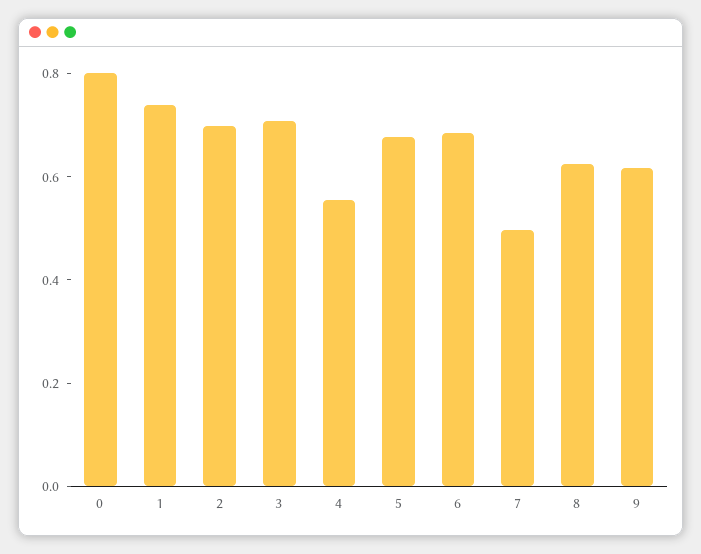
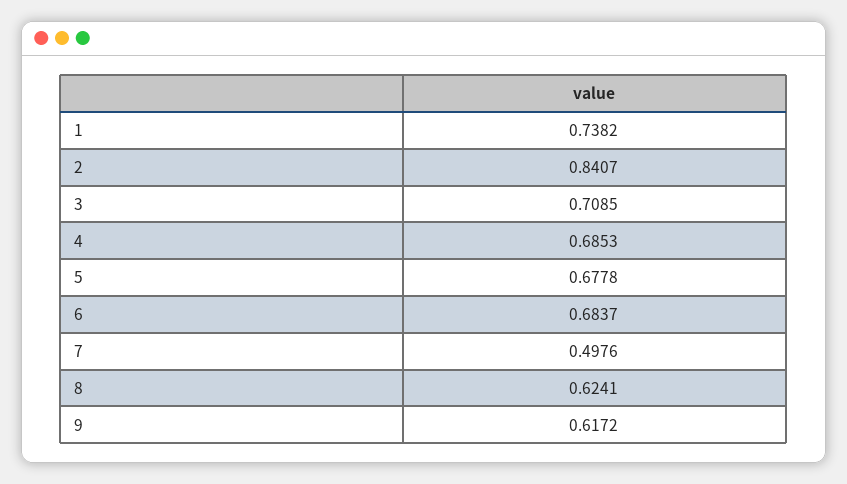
  {
-   "0": 0.8,
    "1": 0.7382,
-   "2": 0.7,
+   "2": 0.8407,
    "3": 0.7085,
-   "4": 0.55,
+   "4": 0.6853,
    "5": 0.6778,
    "6": 0.6837,
    "7": 0.4976,
    "8": 0.6241,
    "9": 0.6172
  }

